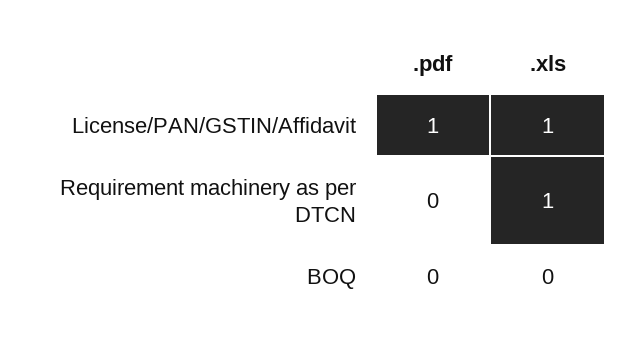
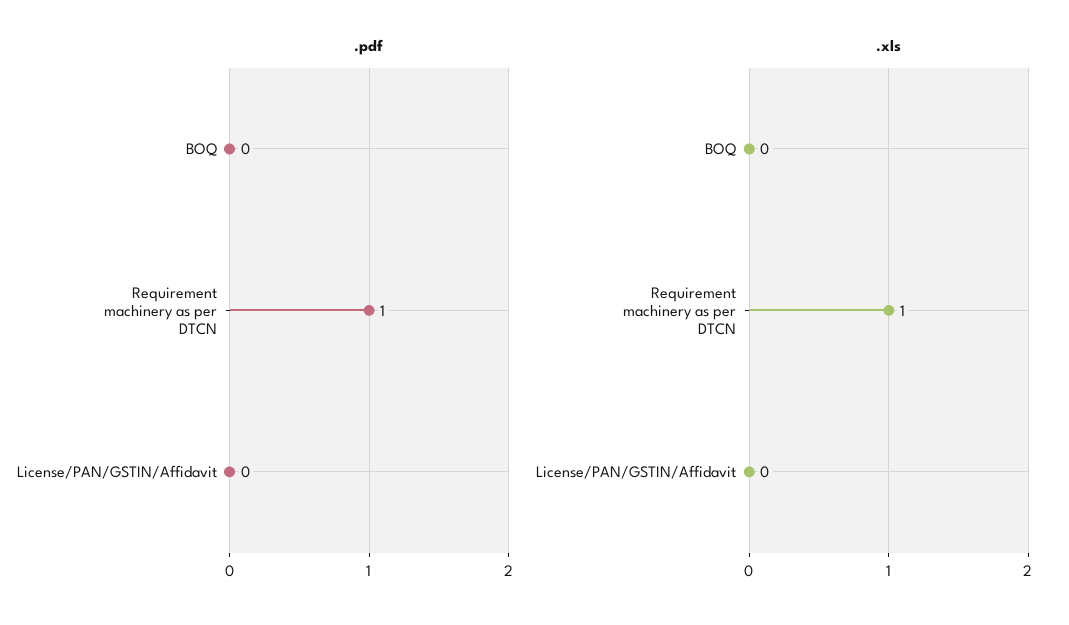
  {
    ".pdf": {
-     "License/PAN/GSTIN/Affidavit": 1,
+     "License/PAN/GSTIN/Affidavit": 0,
-     "Requirement machinery as per DTCN": 0,
+     "Requirement machinery as per DTCN": 1,
      "BOQ": 0
    },
    ".xls": {
-     "License/PAN/GSTIN/Affidavit": 1,
+     "License/PAN/GSTIN/Affidavit": 0,
      "Requirement machinery as per DTCN": 1,
      "BOQ": 0
    }
  }

